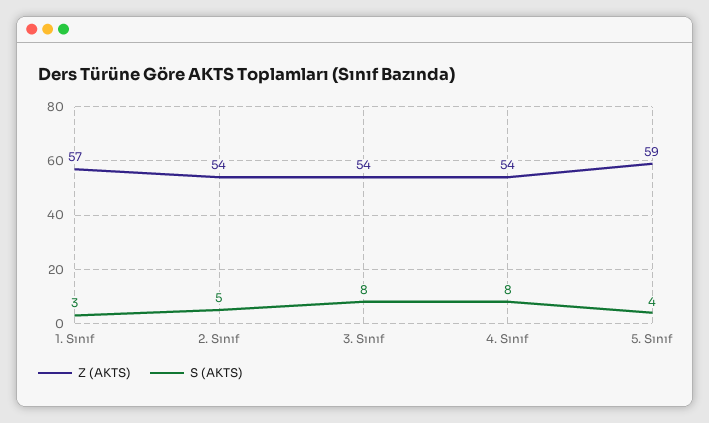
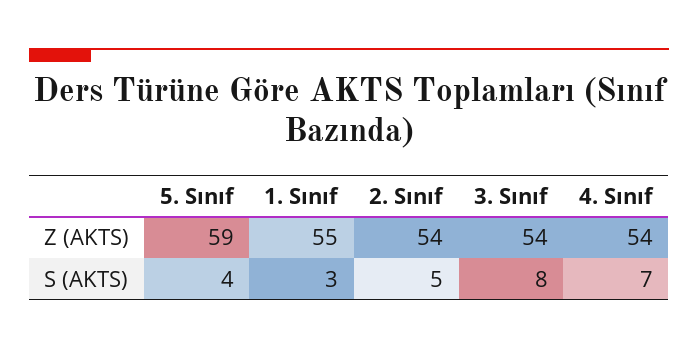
  {
    "Z (AKTS)": {
-     "1. Sınıf": 57,
+     "1. Sınıf": 55,
      "2. Sınıf": 54,
      "3. Sınıf": 54,
      "4. Sınıf": 54,
      "5. Sınıf": 59
    },
    "S (AKTS)": {
      "1. Sınıf": 3,
      "2. Sınıf": 5,
      "3. Sınıf": 8,
-     "4. Sınıf": 8,
+     "4. Sınıf": 7,
      "5. Sınıf": 4
    }
  }

